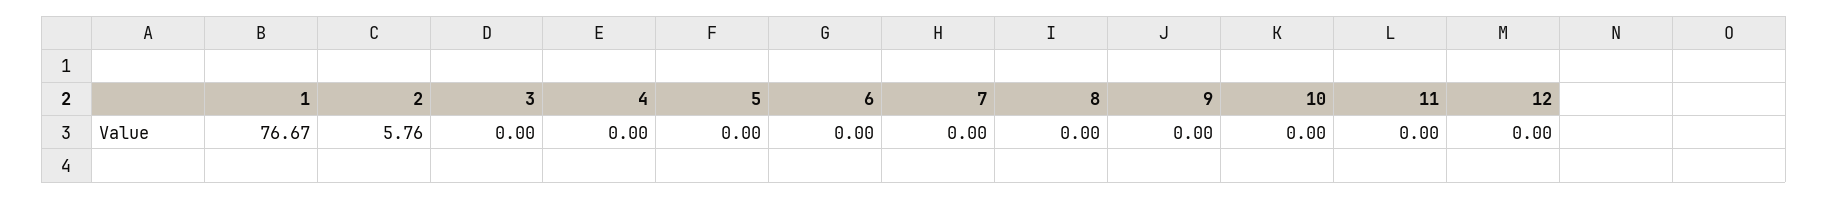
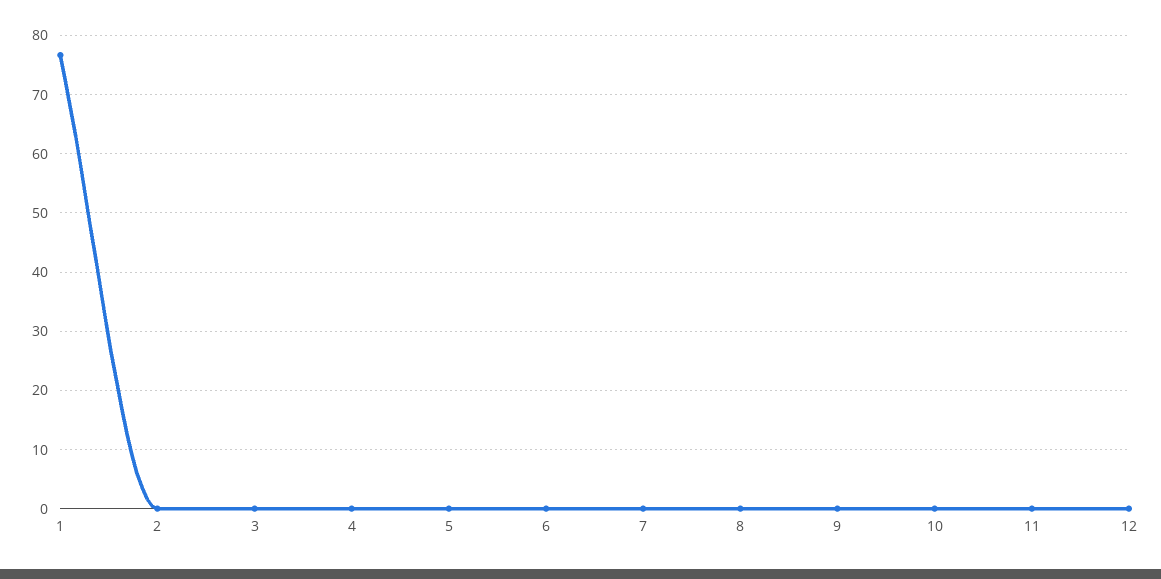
  {
    "1": 76.67,
-   "2": 5.76,
+   "2": 0,
    "3": 0,
    "4": 0,
    "5": 0,
    "6": 0,
    "7": 0,
    "8": 0,
    "9": 0,
    "10": 0,
    "11": 0,
    "12": 0
  }

